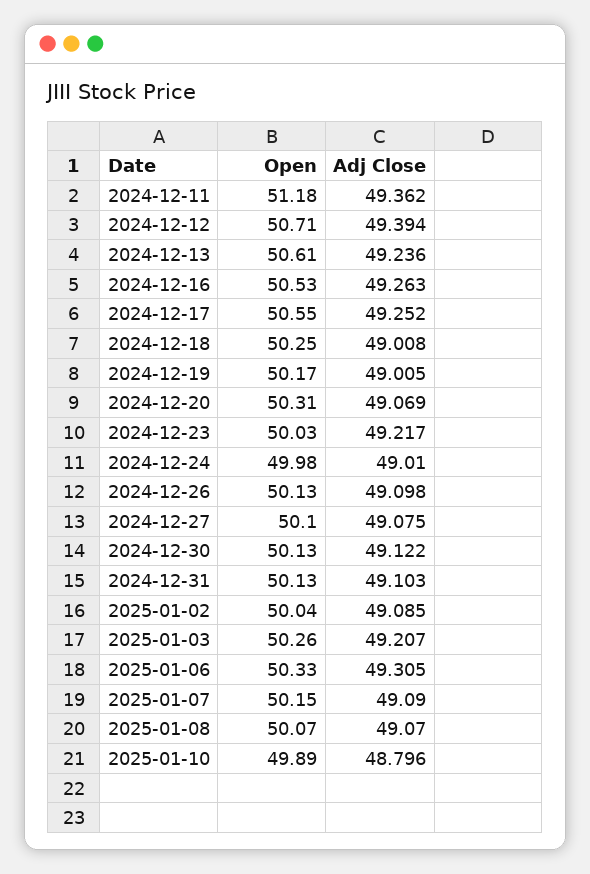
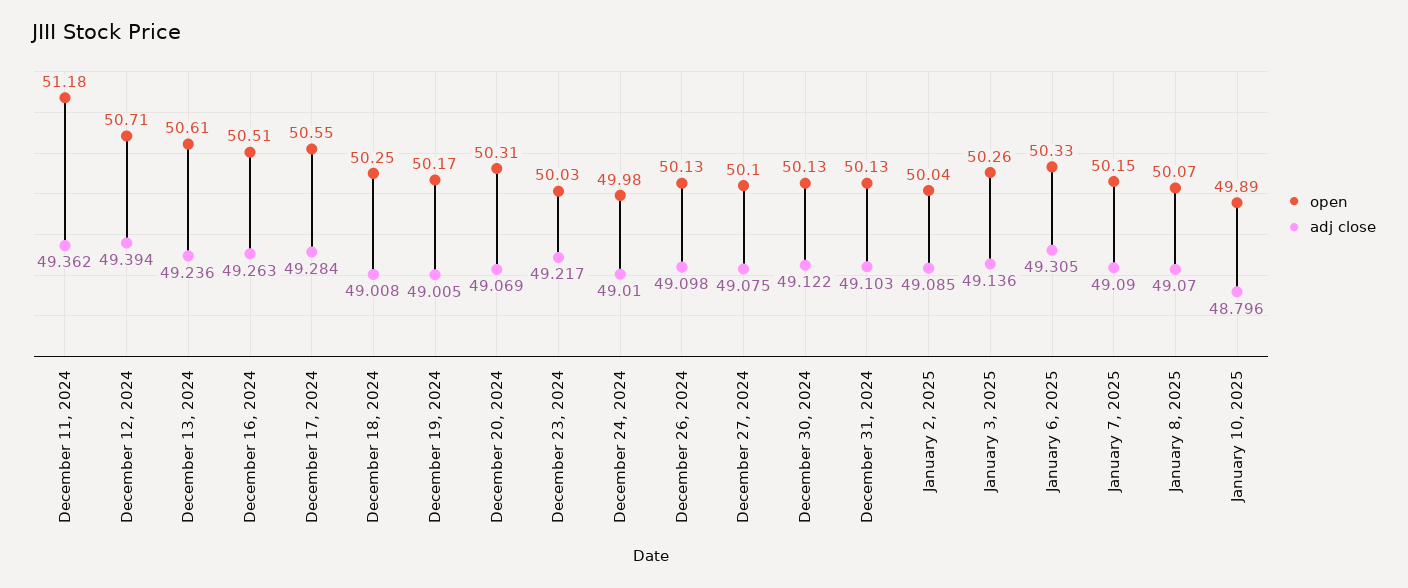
  {
    "Open": {
      "2024-12-11": 51.18,
      "2024-12-12": 50.71,
      "2024-12-13": 50.61,
-     "2024-12-16": 50.53,
+     "2024-12-16": 50.51,
      "2024-12-17": 50.55,
      "2024-12-18": 50.25,
      "2024-12-19": 50.17,
      "2024-12-20": 50.31,
      "2024-12-23": 50.03,
      "2024-12-24": 49.98,
      "2024-12-26": 50.13,
      "2024-12-27": 50.1,
      "2024-12-30": 50.13,
      "2024-12-31": 50.13,
      "2025-01-02": 50.04,
      "2025-01-03": 50.26,
      "2025-01-06": 50.33,
      "2025-01-07": 50.15,
      "2025-01-08": 50.07,
      "2025-01-10": 49.89
    },
    "Adj Close": {
      "2024-12-11": 49.362,
      "2024-12-12": 49.394,
      "2024-12-13": 49.236,
      "2024-12-16": 49.263,
-     "2024-12-17": 49.252,
+     "2024-12-17": 49.284,
      "2024-12-18": 49.008,
      "2024-12-19": 49.005,
      "2024-12-20": 49.069,
      "2024-12-23": 49.217,
      "2024-12-24": 49.01,
      "2024-12-26": 49.098,
      "2024-12-27": 49.075,
      "2024-12-30": 49.122,
      "2024-12-31": 49.103,
      "2025-01-02": 49.085,
-     "2025-01-03": 49.207,
+     "2025-01-03": 49.136,
      "2025-01-06": 49.305,
      "2025-01-07": 49.09,
      "2025-01-08": 49.07,
      "2025-01-10": 48.796
    }
  }

